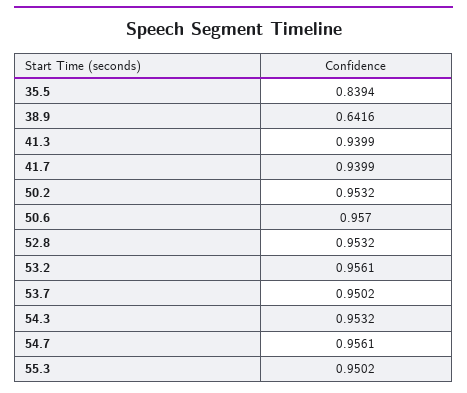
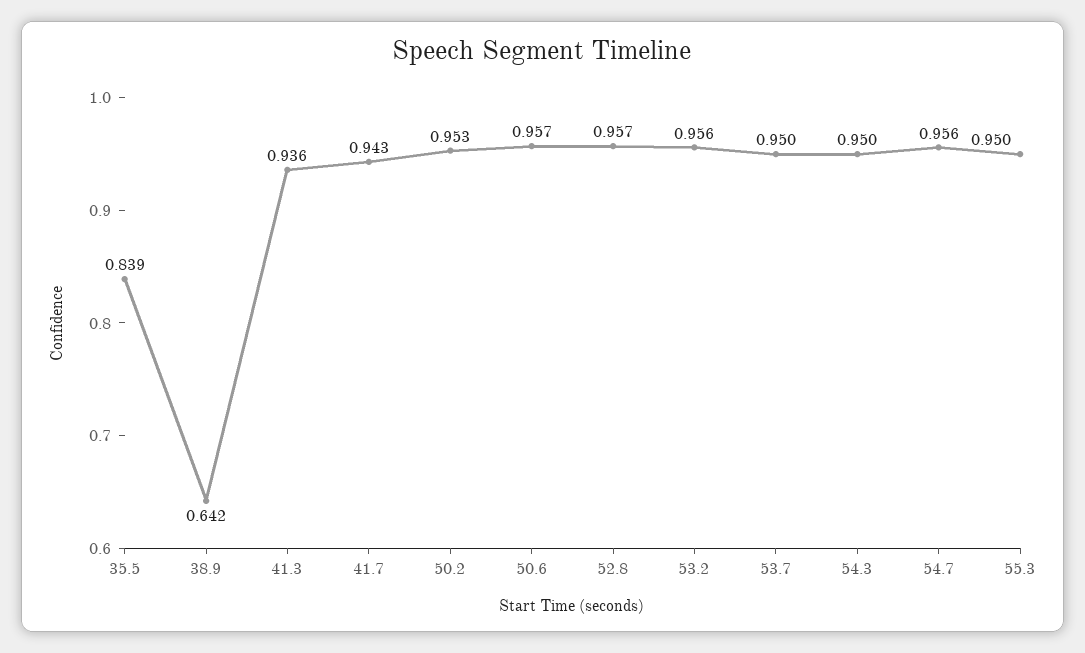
  {
    "35.5": 0.8394,
    "38.9": 0.6416,
-   "41.3": 0.9399,
+   "41.3": 0.936,
-   "41.7": 0.9399,
+   "41.7": 0.943,
    "50.2": 0.9532,
    "50.6": 0.957,
-   "52.8": 0.9532,
+   "52.8": 0.957,
    "53.2": 0.9561,
    "53.7": 0.9502,
-   "54.3": 0.9532,
+   "54.3": 0.95,
    "54.7": 0.9561,
    "55.3": 0.9502
  }

